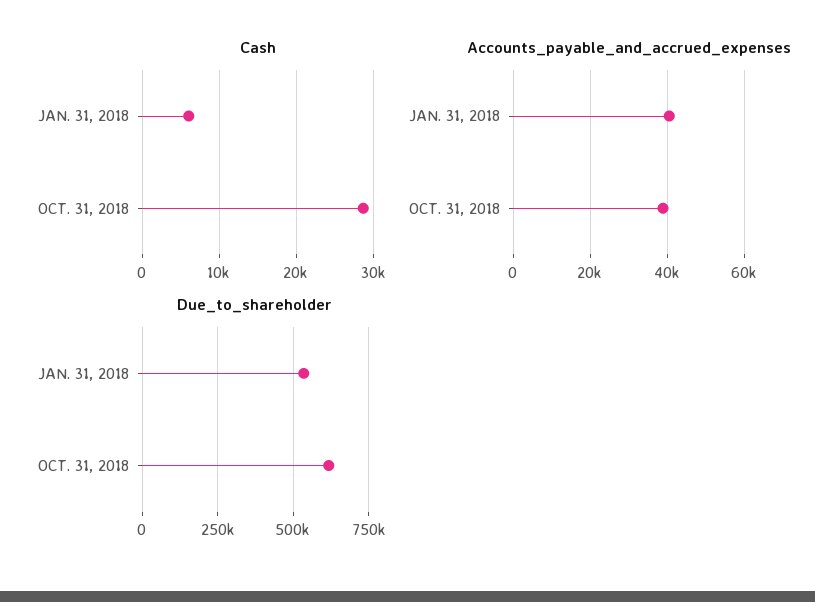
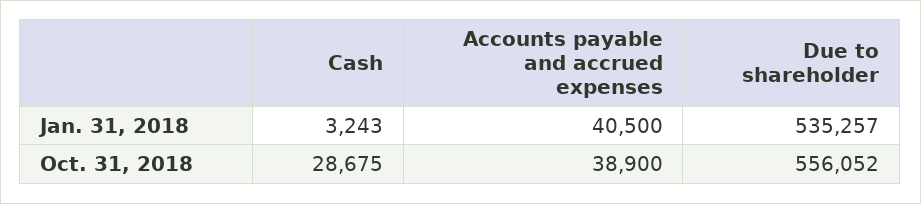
  {
    "Cash": {
-     "JAN. 31, 2018": 6000,
+     "JAN. 31, 2018": 3243,
      "OCT. 31, 2018": 28675
    },
    "Accounts_payable_and_accrued_expenses": {
      "JAN. 31, 2018": 40500,
      "OCT. 31, 2018": 38900
    },
    "Due_to_shareholder": {
      "JAN. 31, 2018": 535257,
-     "OCT. 31, 2018": 625000
+     "OCT. 31, 2018": 556052
    }
  }

